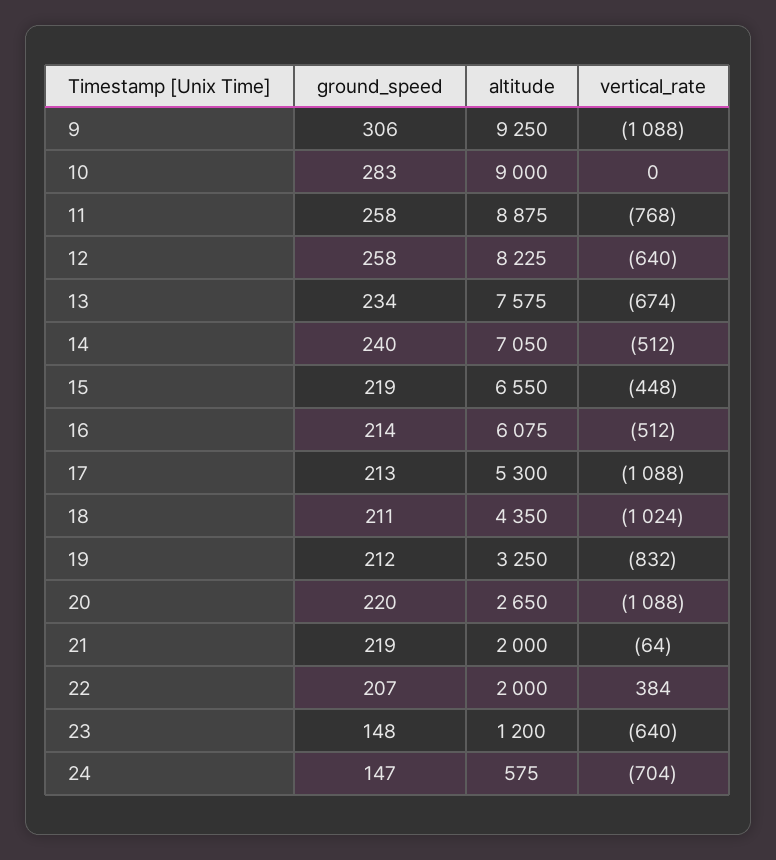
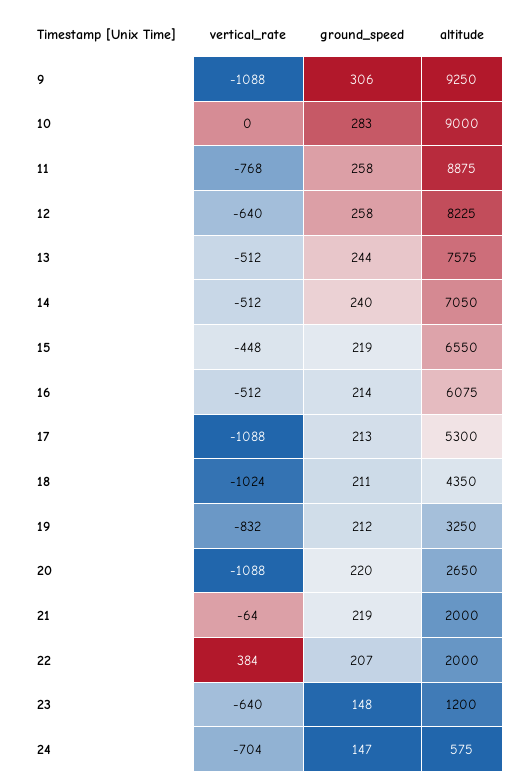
  {
    "ground_speed": {
      "9": 306,
      "10": 283,
      "11": 258,
      "12": 258,
-     "13": 234,
+     "13": 244,
      "14": 240,
      "15": 219,
      "16": 214,
      "17": 213,
      "18": 211,
      "19": 212,
      "20": 220,
      "21": 219,
      "22": 207,
      "23": 148,
      "24": 147
    },
    "altitude": {
      "9": 9250,
      "10": 9000,
      "11": 8875,
      "12": 8225,
      "13": 7575,
      "14": 7050,
      "15": 6550,
      "16": 6075,
      "17": 5300,
      "18": 4350,
      "19": 3250,
      "20": 2650,
      "21": 2000,
      "22": 2000,
      "23": 1200,
      "24": 575
    },
    "vertical_rate": {
      "9": -1088,
      "10": 0,
      "11": -768,
      "12": -640,
-     "13": -674,
+     "13": -512,
      "14": -512,
      "15": -448,
      "16": -512,
      "17": -1088,
      "18": -1024,
      "19": -832,
      "20": -1088,
      "21": -64,
      "22": 384,
      "23": -640,
      "24": -704
    }
  }

